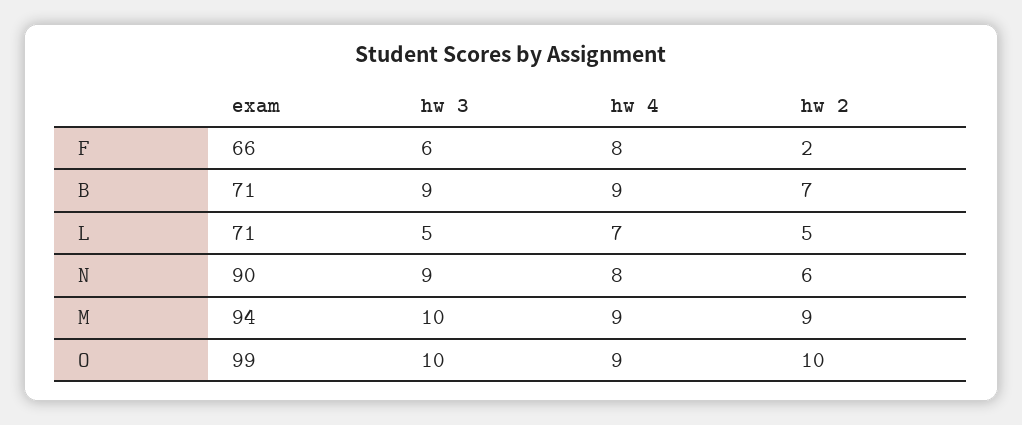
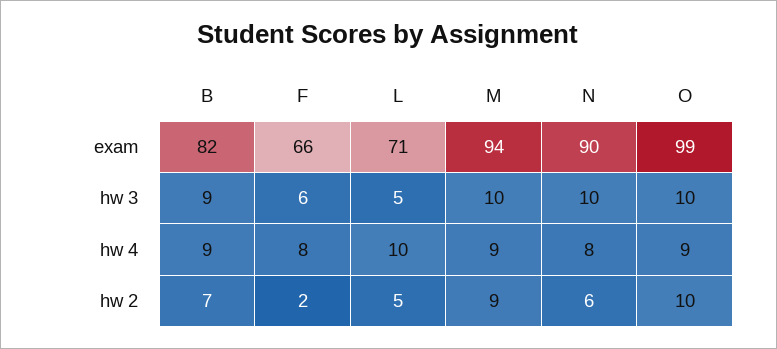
  {
    "exam": {
      "F": 66,
-     "B": 71,
+     "B": 82,
      "L": 71,
      "N": 90,
      "M": 94,
      "O": 99
    },
    "hw 3": {
      "F": 6,
      "B": 9,
      "L": 5,
-     "N": 9,
+     "N": 10,
      "M": 10,
      "O": 10
    },
    "hw 4": {
      "F": 8,
      "B": 9,
-     "L": 7,
+     "L": 10,
      "N": 8,
      "M": 9,
      "O": 9
    },
    "hw 2": {
      "F": 2,
      "B": 7,
      "L": 5,
      "N": 6,
      "M": 9,
      "O": 10
    }
  }

